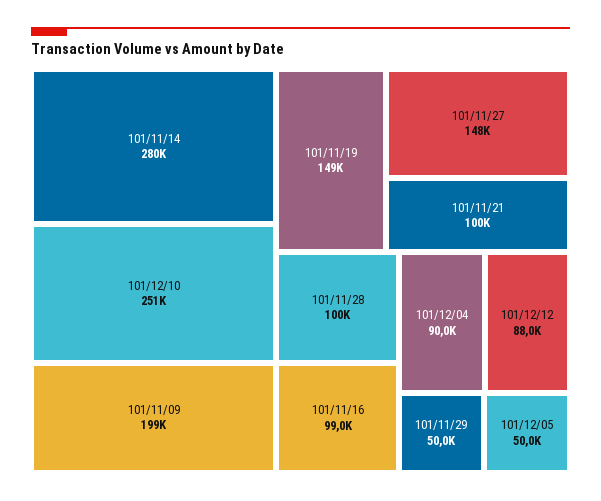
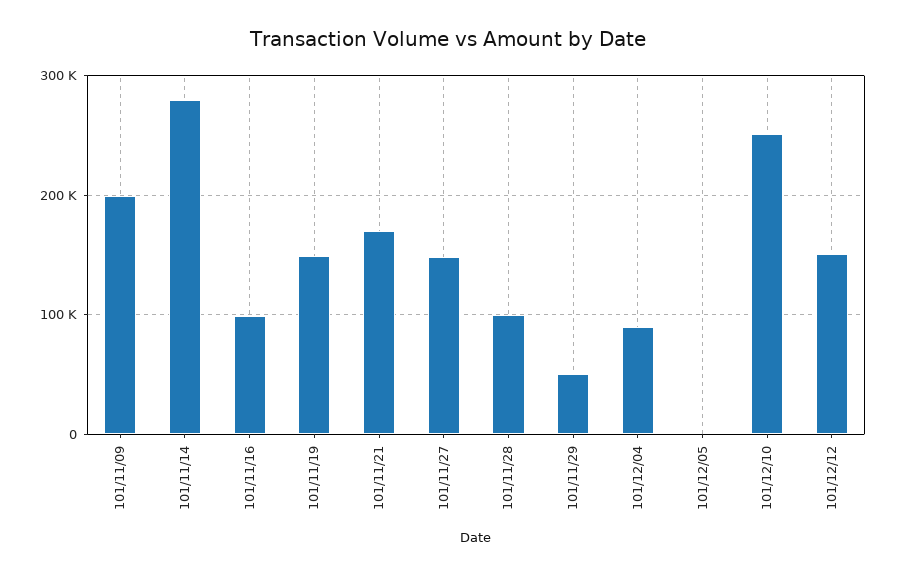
  {
    "101/11/14": 280000,
    "101/12/10": 251000,
    "101/11/09": 199000,
    "101/11/19": 149000,
    "101/11/27": 148000,
-   "101/11/21": 100000,
+   "101/11/21": 170000,
    "101/11/28": 100000,
    "101/11/16": 99000,
    "101/12/04": 90000,
-   "101/12/12": 88000,
+   "101/12/12": 150000,
    "101/11/29": 50000,
-   "101/12/05": 50000
+   "101/12/05": 0
  }

